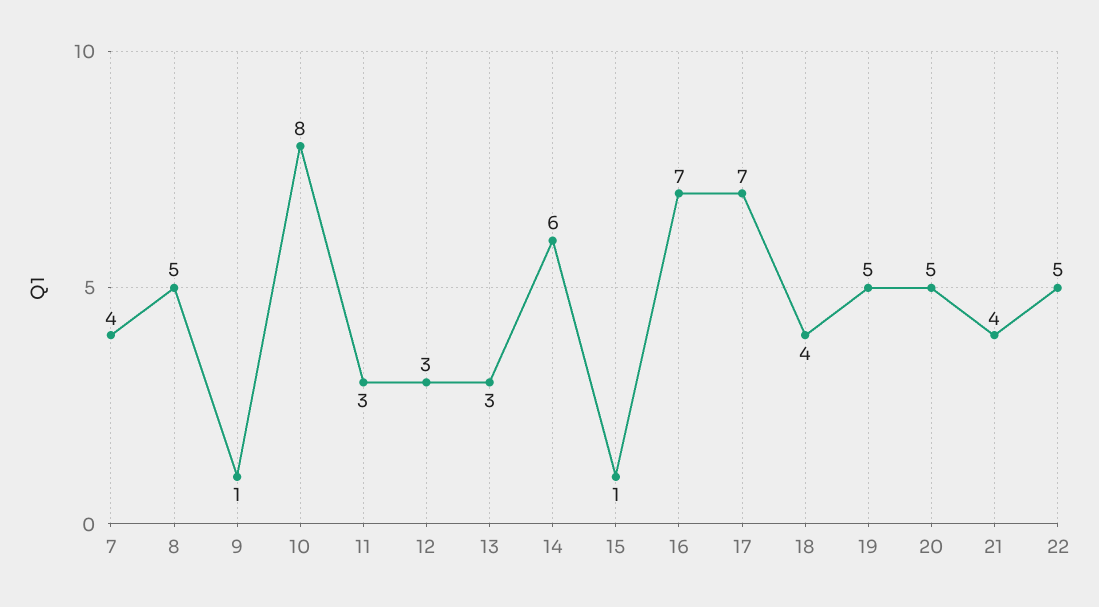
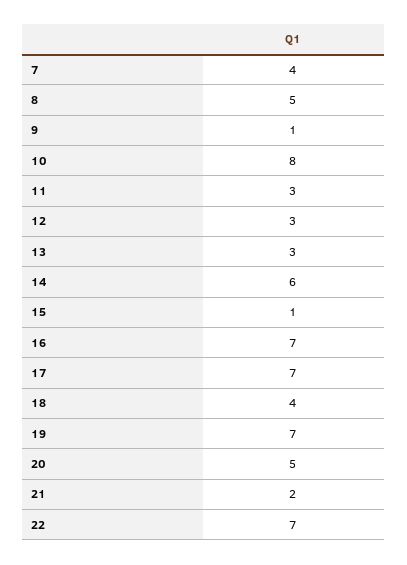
  {
    "7": 4,
    "8": 5,
    "9": 1,
    "10": 8,
    "11": 3,
    "12": 3,
    "13": 3,
    "14": 6,
    "15": 1,
    "16": 7,
    "17": 7,
    "18": 4,
-   "19": 5,
+   "19": 7,
    "20": 5,
-   "21": 4,
+   "21": 2,
-   "22": 5
+   "22": 7
  }

